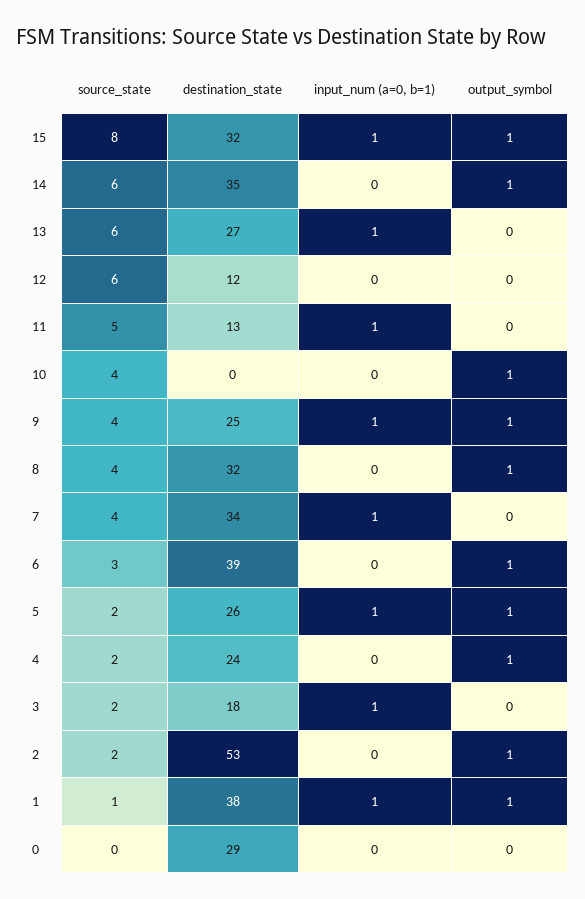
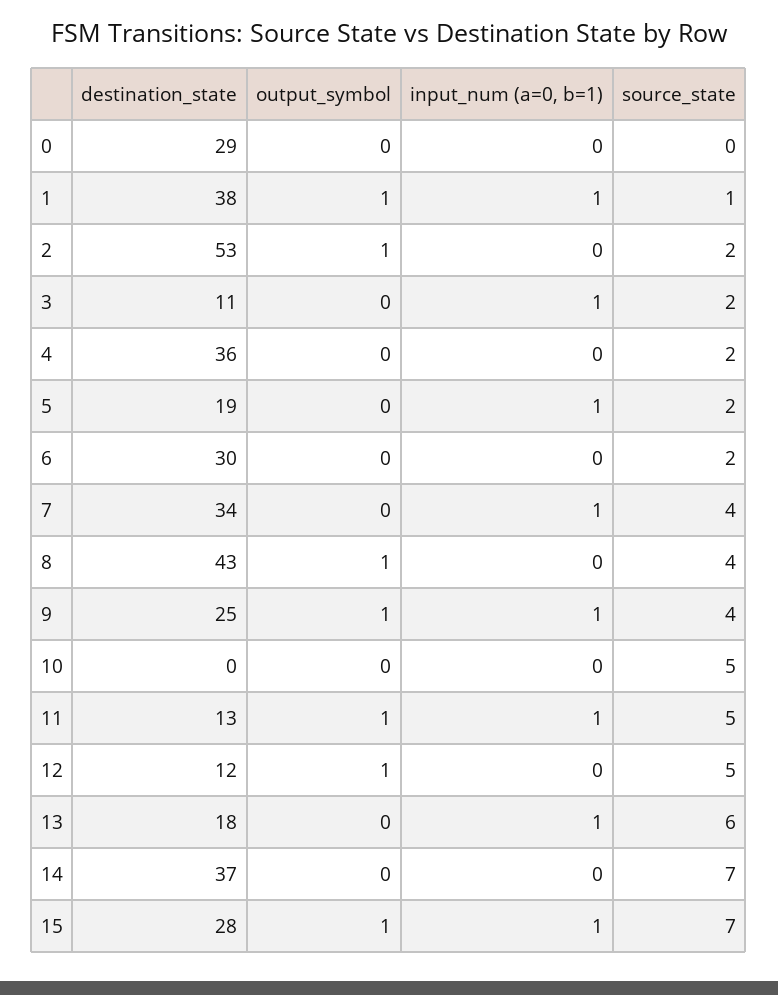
  {
    "source_state": {
-     "15": 8,
+     "15": 7,
-     "14": 6,
+     "14": 7,
      "13": 6,
-     "12": 6,
+     "12": 5,
      "11": 5,
-     "10": 4,
+     "10": 5,
      "9": 4,
      "8": 4,
      "7": 4,
-     "6": 3,
+     "6": 2,
      "5": 2,
      "4": 2,
      "3": 2,
      "2": 2,
      "1": 1,
      "0": 0
    },
    "destination_state": {
-     "15": 32,
+     "15": 28,
-     "14": 35,
+     "14": 37,
-     "13": 27,
+     "13": 18,
      "12": 12,
      "11": 13,
      "10": 0,
      "9": 25,
-     "8": 32,
+     "8": 43,
      "7": 34,
-     "6": 39,
+     "6": 30,
-     "5": 26,
+     "5": 19,
-     "4": 24,
+     "4": 36,
-     "3": 18,
+     "3": 11,
      "2": 53,
      "1": 38,
      "0": 29
    },
    "input_num (a=0, b=1)": {
      "15": 1,
      "14": 0,
      "13": 1,
      "12": 0,
      "11": 1,
      "10": 0,
      "9": 1,
      "8": 0,
      "7": 1,
      "6": 0,
      "5": 1,
      "4": 0,
      "3": 1,
      "2": 0,
      "1": 1,
      "0": 0
    },
    "output_symbol": {
      "15": 1,
-     "14": 1,
+     "14": 0,
      "13": 0,
-     "12": 0,
+     "12": 1,
-     "11": 0,
+     "11": 1,
-     "10": 1,
+     "10": 0,
      "9": 1,
      "8": 1,
      "7": 0,
-     "6": 1,
+     "6": 0,
-     "5": 1,
+     "5": 0,
-     "4": 1,
+     "4": 0,
      "3": 0,
      "2": 1,
      "1": 1,
      "0": 0
    }
  }

